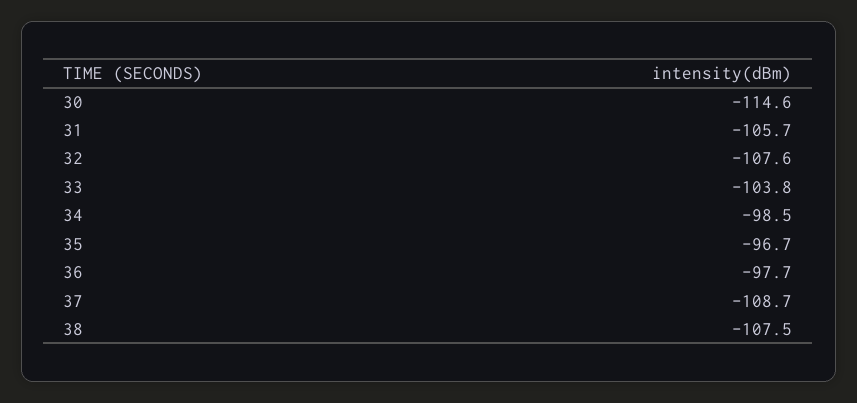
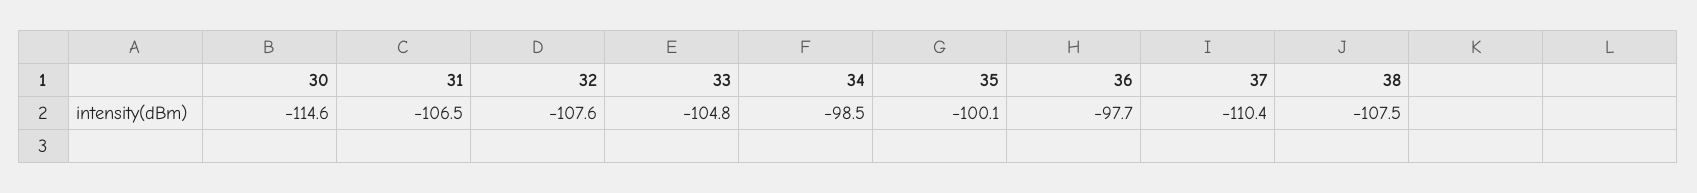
  {
    "30": -114.6,
-   "31": -105.7,
+   "31": -106.5,
    "32": -107.6,
-   "33": -103.8,
+   "33": -104.8,
    "34": -98.5,
-   "35": -96.7,
+   "35": -100.1,
    "36": -97.7,
-   "37": -108.7,
+   "37": -110.4,
    "38": -107.5
  }

